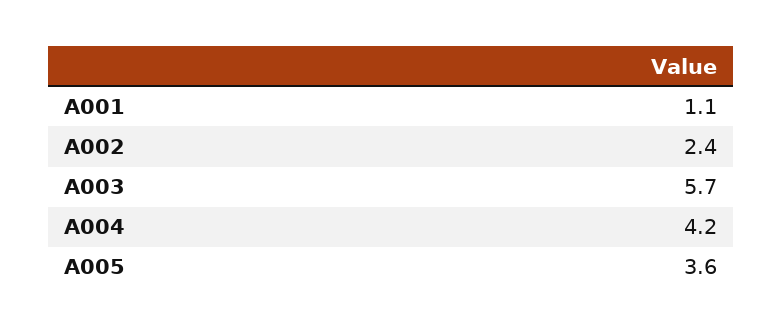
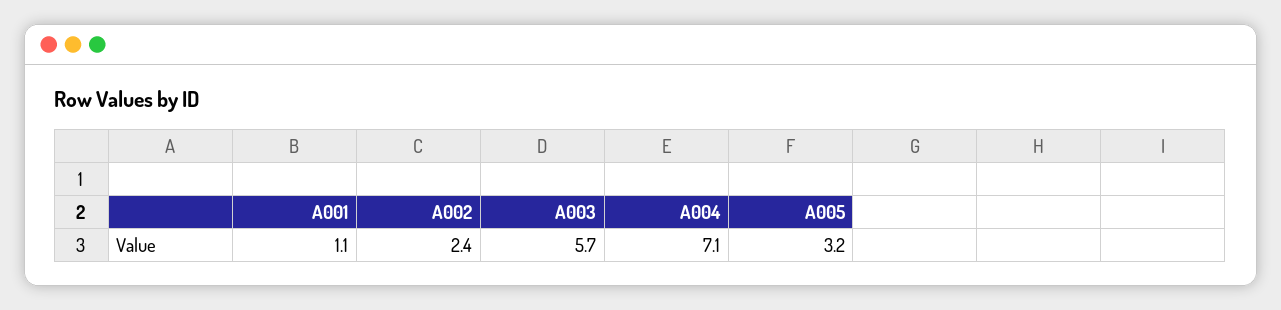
  {
    "A001": 1.1,
    "A002": 2.4,
    "A003": 5.7,
-   "A004": 4.2,
+   "A004": 7.1,
-   "A005": 3.6
+   "A005": 3.2
  }

